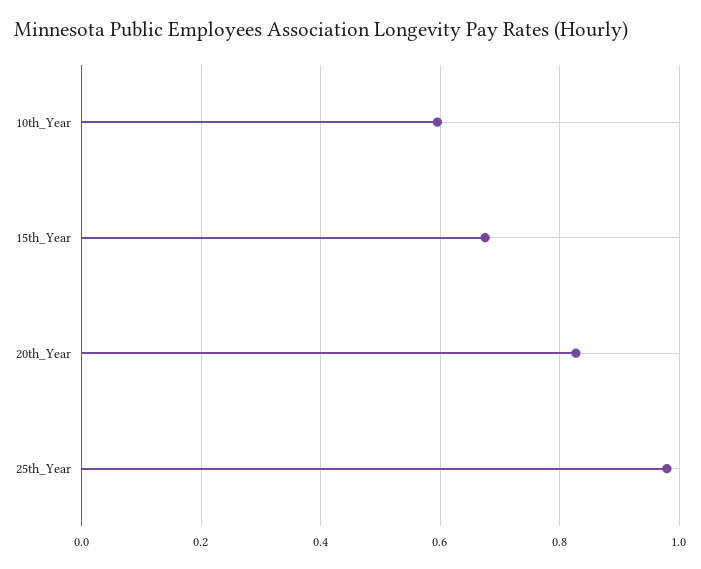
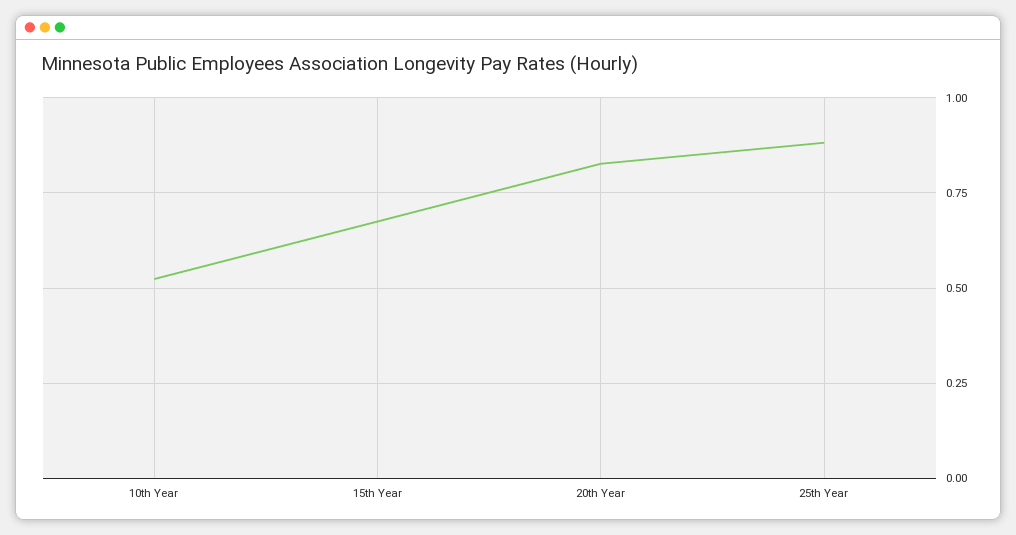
  {
-   "10th_Year": 0.6,
+   "10th_Year": 0.525,
    "15th_Year": 0.68,
    "20th_Year": 0.82,
-   "25th_Year": 0.98
+   "25th_Year": 0.875
  }

